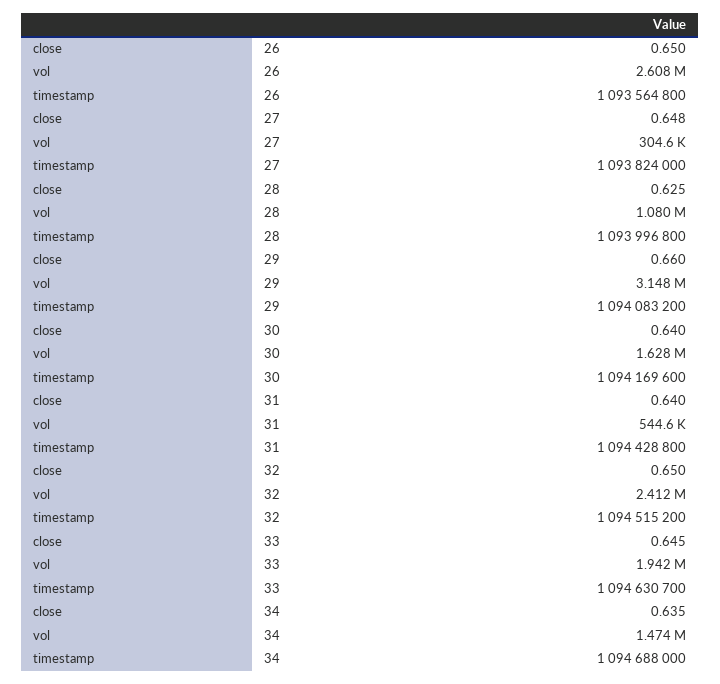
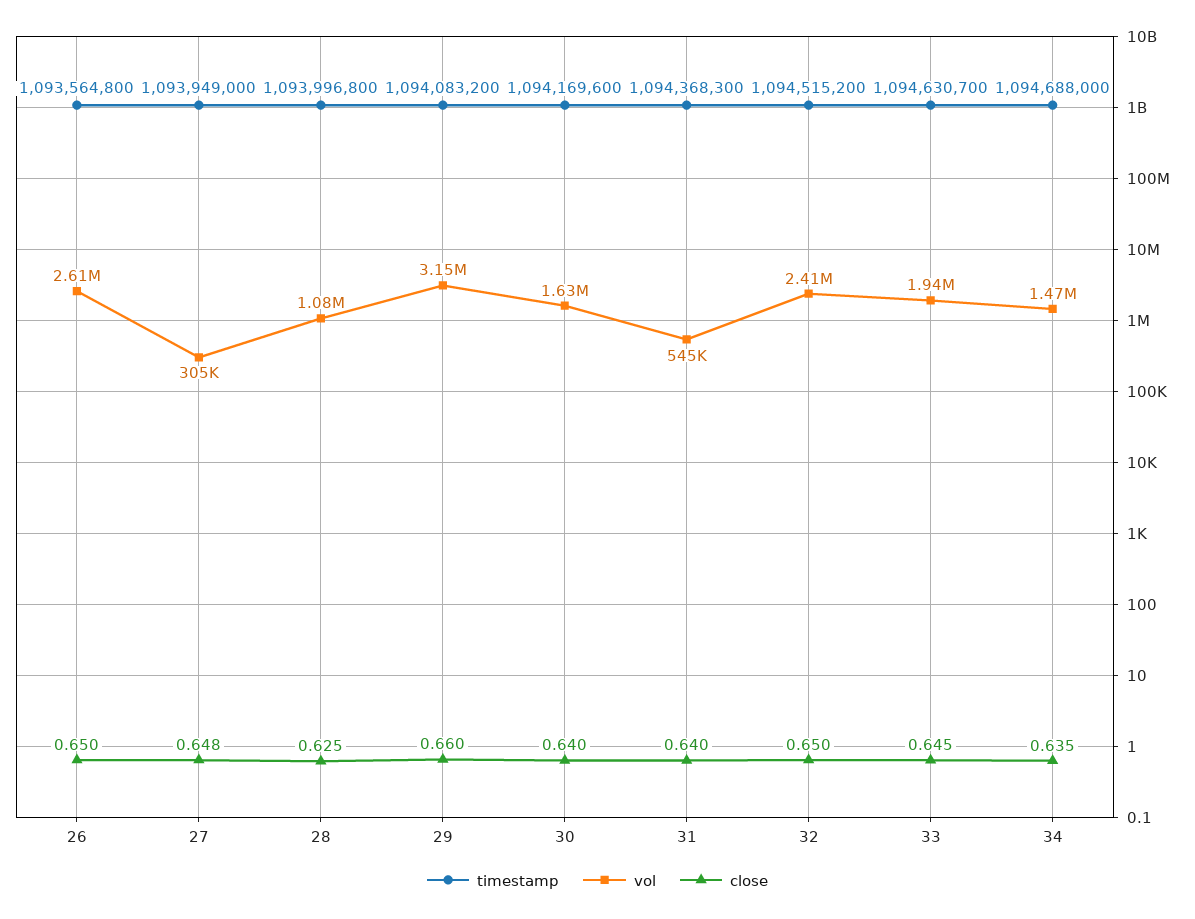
  {
    "close": {
      "26": 0.65,
      "27": 0.648,
      "28": 0.625,
      "29": 0.66,
      "30": 0.64,
      "31": 0.64,
      "32": 0.65,
      "33": 0.645,
      "34": 0.635
    },
    "vol": {
      "26": 2608000,
      "27": 304600,
      "28": 1080000,
      "29": 3148000,
      "30": 1628000,
      "31": 544600,
      "32": 2412000,
      "33": 1942000,
      "34": 1474000
    },
    "timestamp": {
      "26": 1093564800,
-     "27": 1093824000,
+     "27": 1093949000,
      "28": 1093996800,
      "29": 1094083200,
      "30": 1094169600,
-     "31": 1094428800,
+     "31": 1094368300,
      "32": 1094515200,
      "33": 1094630700,
      "34": 1094688000
    }
  }

